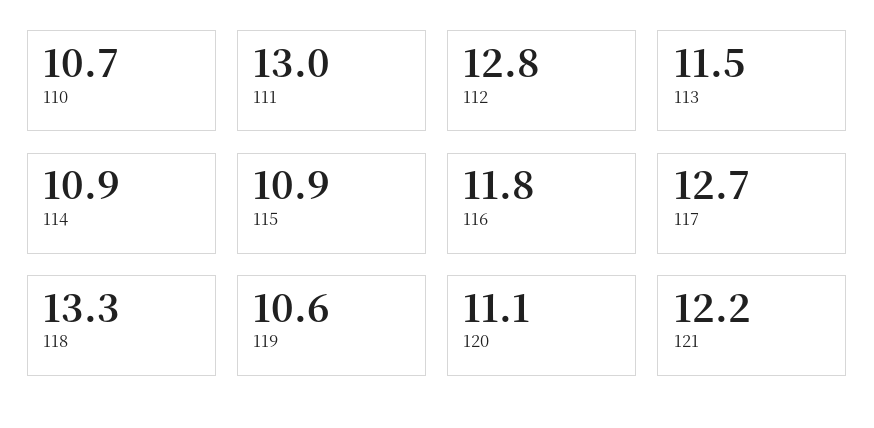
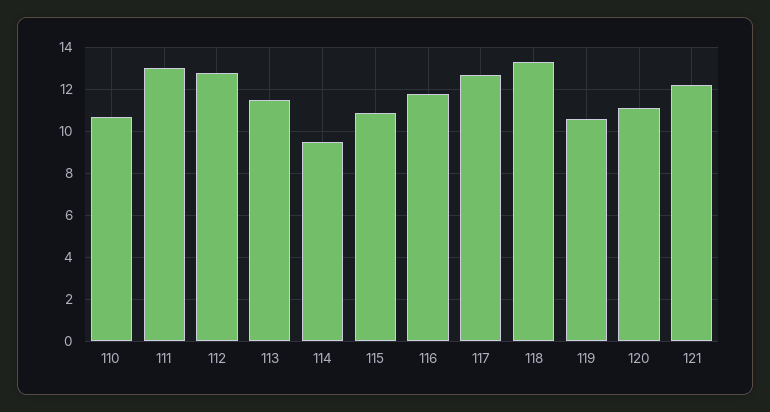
  {
    "110": 10.7,
    "111": 13,
    "112": 12.8,
    "113": 11.5,
-   "114": 10.9,
+   "114": 9.5,
    "115": 10.9,
    "116": 11.8,
    "117": 12.7,
    "118": 13.3,
    "119": 10.6,
    "120": 11.1,
    "121": 12.2
  }

